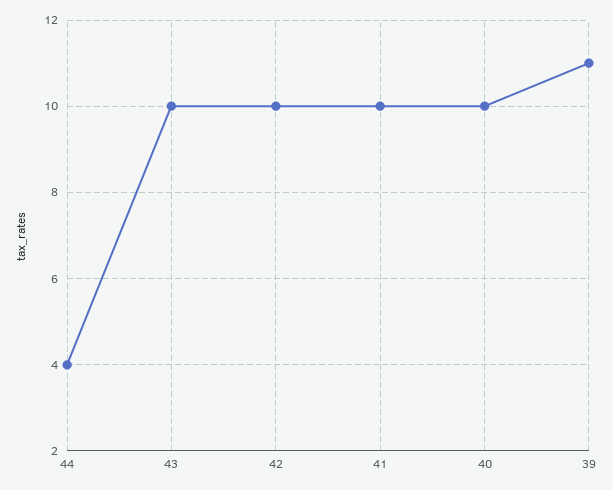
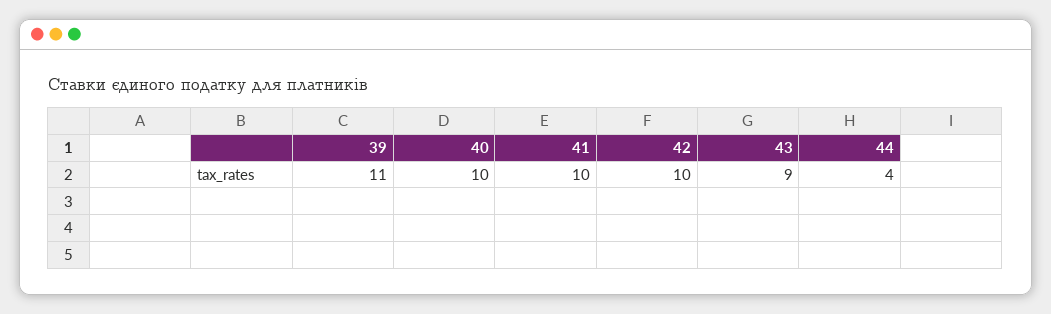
  {
    "44": 4,
-   "43": 10,
+   "43": 9,
    "42": 10,
    "41": 10,
    "40": 10,
    "39": 11
  }

